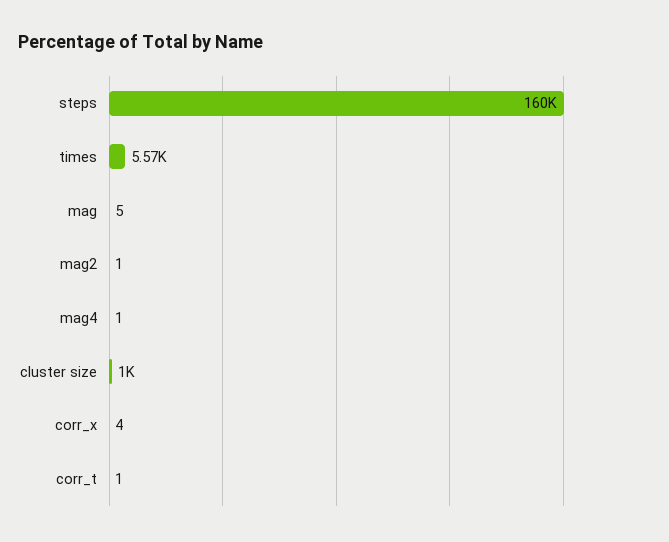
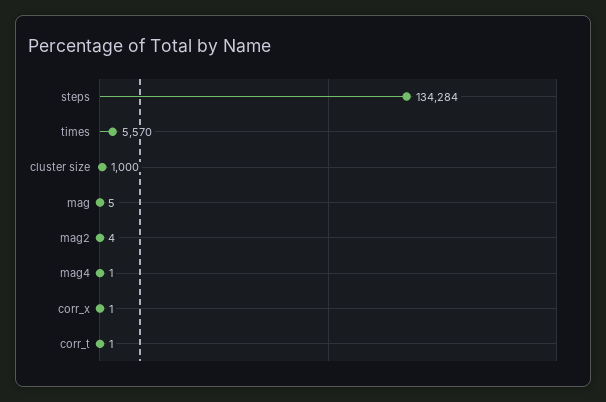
  {
-   "steps": 160000,
+   "steps": 134284,
    "times": 5570,
    "mag": 5,
-   "mag2": 1,
+   "mag2": 4,
    "mag4": 1,
    "cluster size": 1000,
-   "corr_x": 4,
+   "corr_x": 1,
    "corr_t": 1
  }

